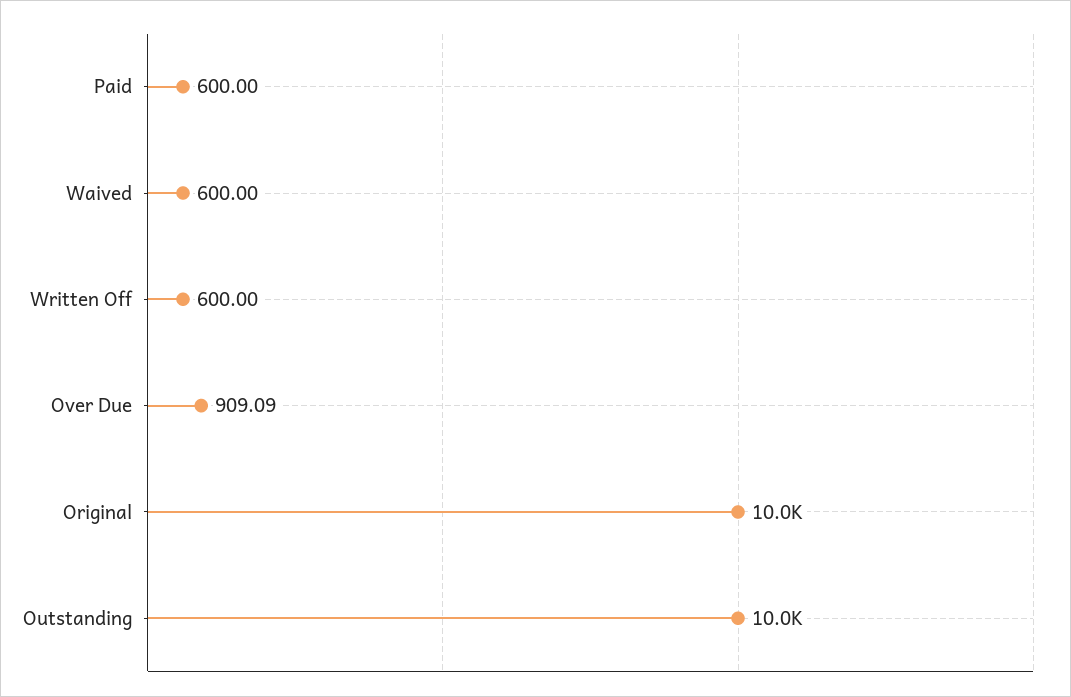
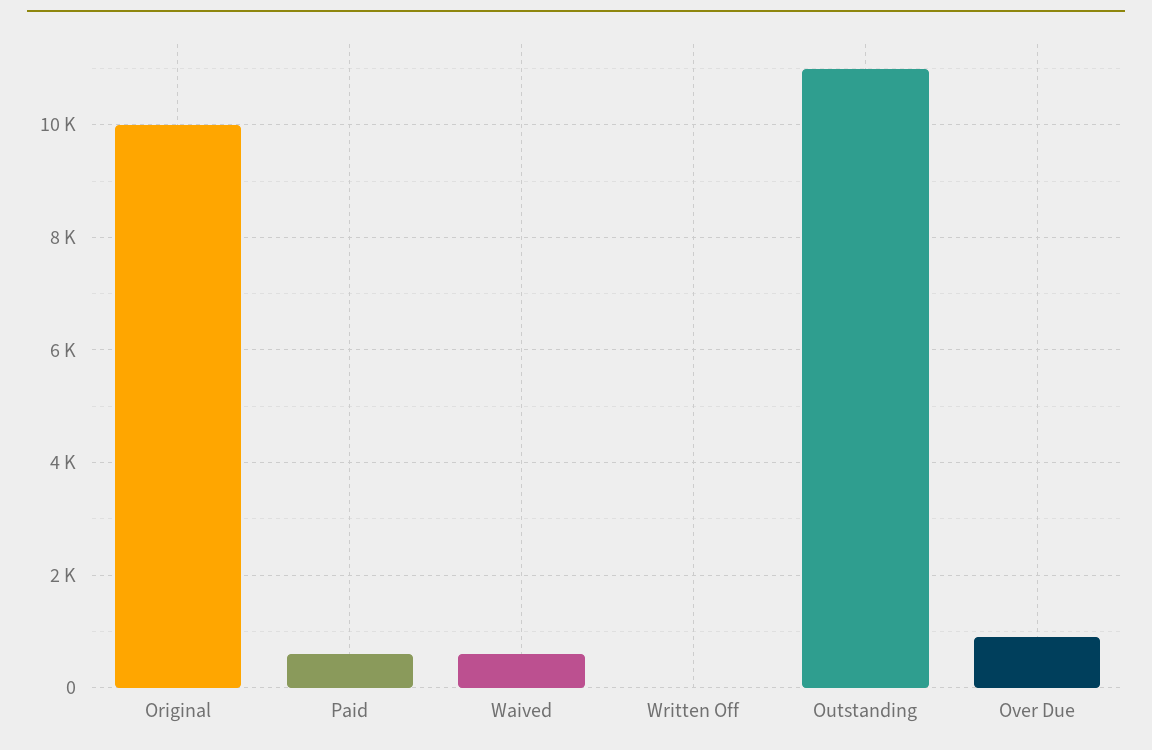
  {
    "Paid": 600,
    "Waived": 600,
-   "Written Off": 600,
+   "Written Off": 0,
    "Over Due": 909.09,
    "Original": 10000,
-   "Outstanding": 10000
+   "Outstanding": 11000
  }

